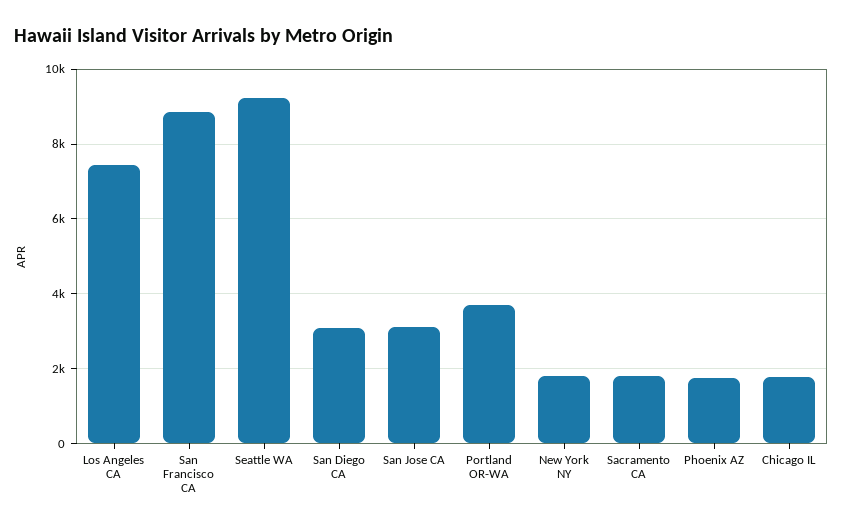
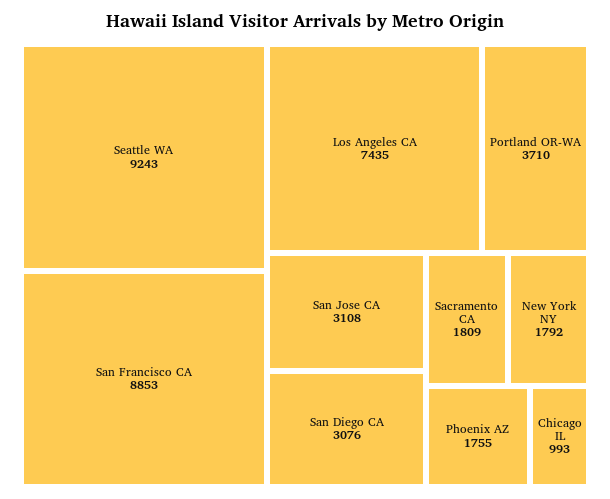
  {
    "Los Angeles CA": 7435,
    "San Francisco CA": 8853,
    "Seattle WA": 9243,
    "San Diego CA": 3076,
    "San Jose CA": 3108,
    "Portland OR-WA": 3710,
    "New York NY": 1792,
    "Sacramento CA": 1809,
    "Phoenix AZ": 1755,
-   "Chicago IL": 1800
+   "Chicago IL": 993
  }

